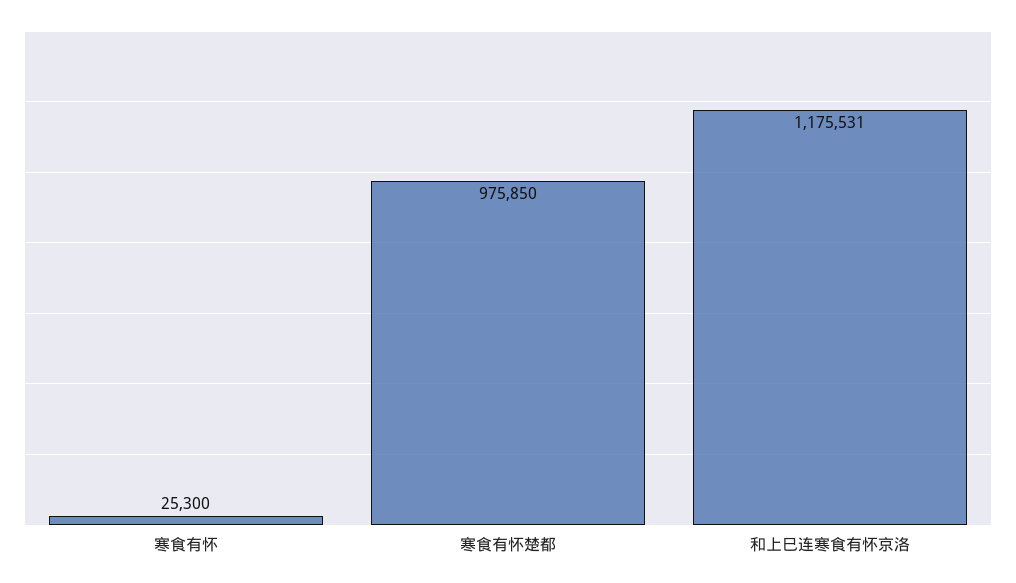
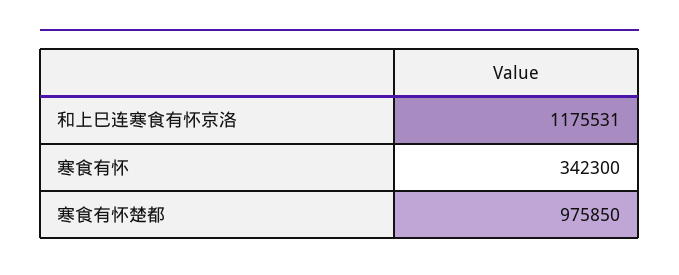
  {
-   "寒食有怀": 25300,
+   "寒食有怀": 342300,
    "寒食有怀楚都": 975850,
    "和上巳连寒食有怀京洛": 1175531
  }

